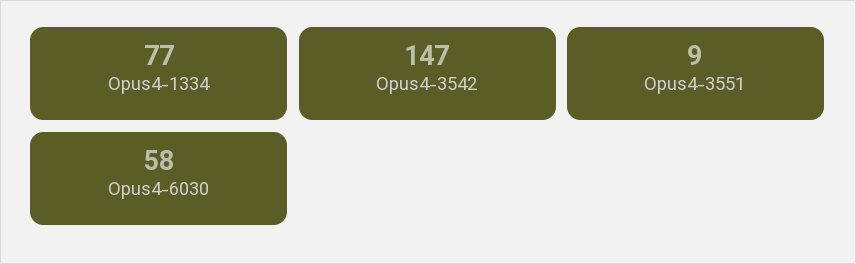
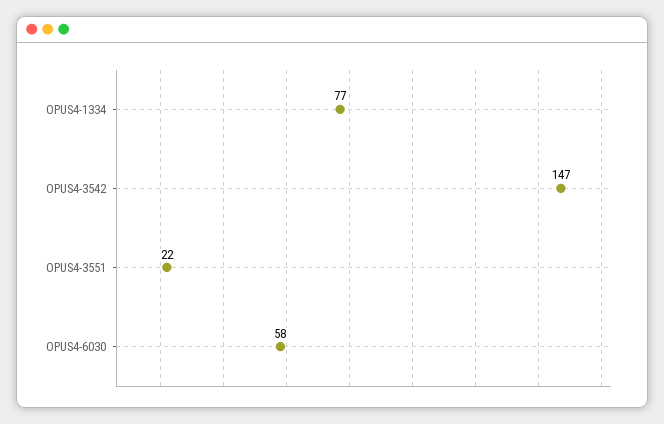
  {
    "Opus4-1334": 77,
    "Opus4-3542": 147,
-   "Opus4-3551": 9,
+   "Opus4-3551": 22,
    "Opus4-6030": 58
  }

